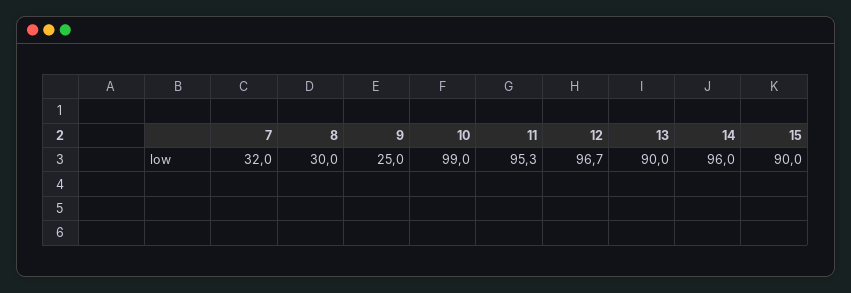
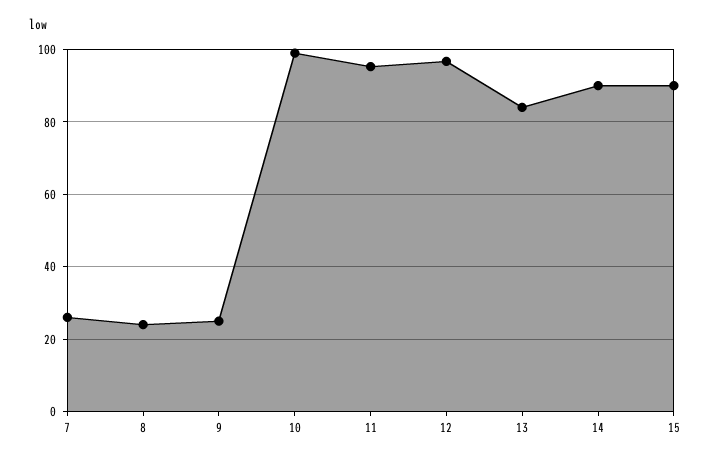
  {
-   "7": 32,
+   "7": 26,
-   "8": 30,
+   "8": 24,
    "9": 25,
    "10": 99,
    "11": 95.3,
    "12": 96.7,
-   "13": 90,
+   "13": 84,
-   "14": 96,
+   "14": 90,
    "15": 90
  }

